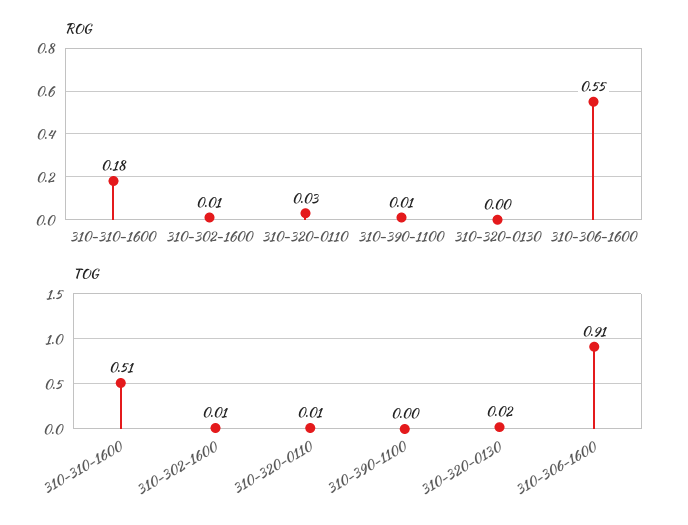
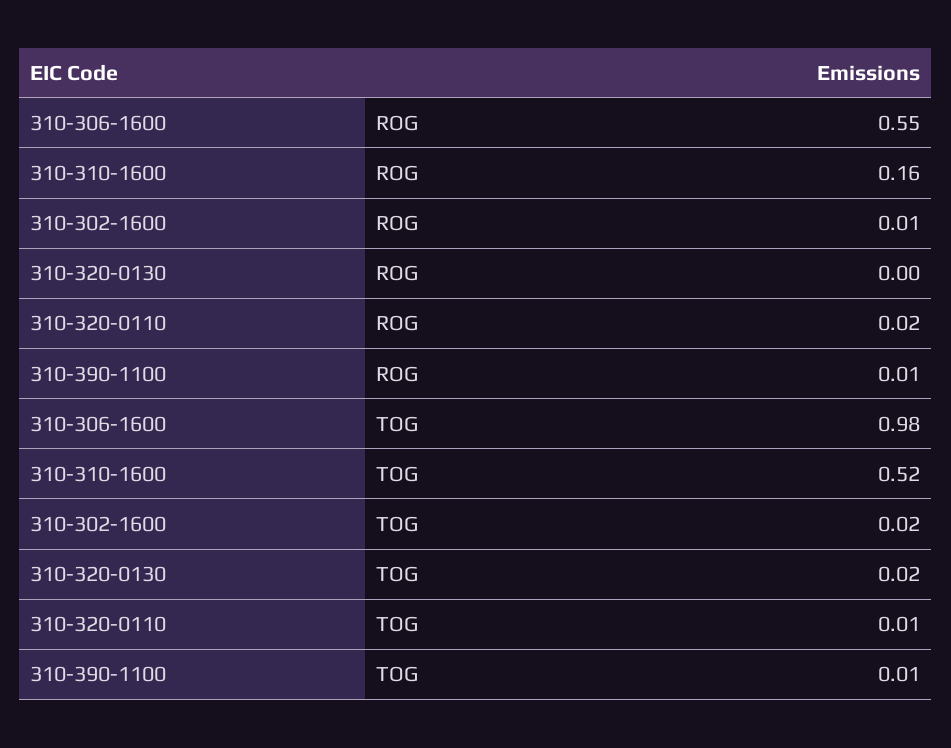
  {
    "ROG": {
-     "310-310-1600": 0.18,
+     "310-310-1600": 0.16,
      "310-302-1600": 0.01,
-     "310-320-0110": 0.03,
+     "310-320-0110": 0.02,
      "310-390-1100": 0.01,
      "310-320-0130": 0,
      "310-306-1600": 0.55
    },
    "TOG": {
-     "310-310-1600": 0.51,
+     "310-310-1600": 0.52,
-     "310-302-1600": 0.01,
+     "310-302-1600": 0.02,
      "310-320-0110": 0.01,
-     "310-390-1100": 0,
+     "310-390-1100": 0.01,
      "310-320-0130": 0.02,
-     "310-306-1600": 0.91
+     "310-306-1600": 0.98
    }
  }

